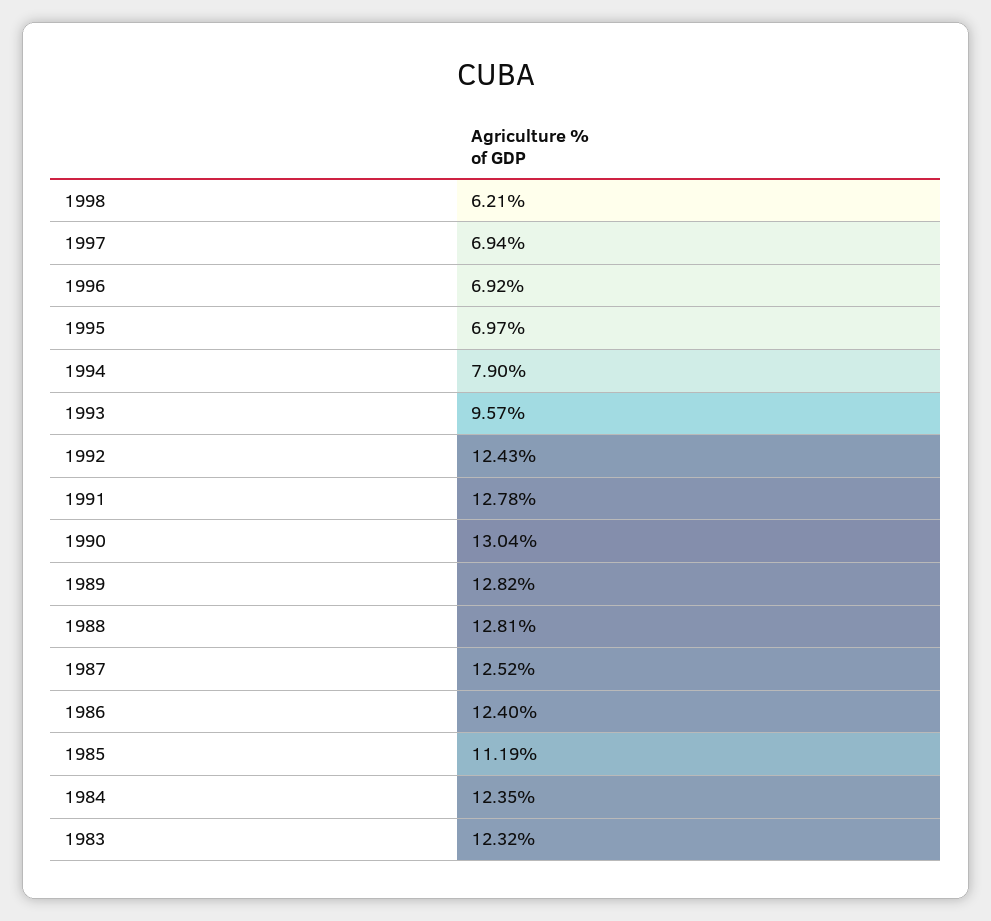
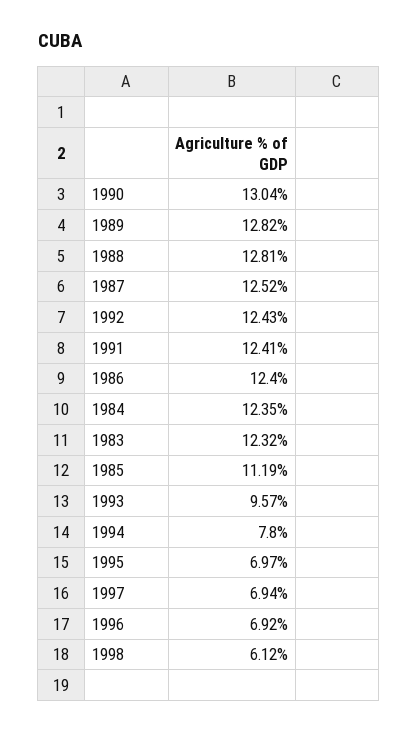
  {
-   "1998": 6.21,
+   "1998": 6.12,
    "1997": 6.94,
    "1996": 6.92,
    "1995": 6.97,
-   "1994": 7.9,
+   "1994": 7.8,
    "1993": 9.57,
    "1992": 12.43,
-   "1991": 12.78,
+   "1991": 12.41,
    "1990": 13.04,
    "1989": 12.82,
    "1988": 12.81,
    "1987": 12.52,
    "1986": 12.4,
    "1985": 11.19,
    "1984": 12.35,
    "1983": 12.32
  }

